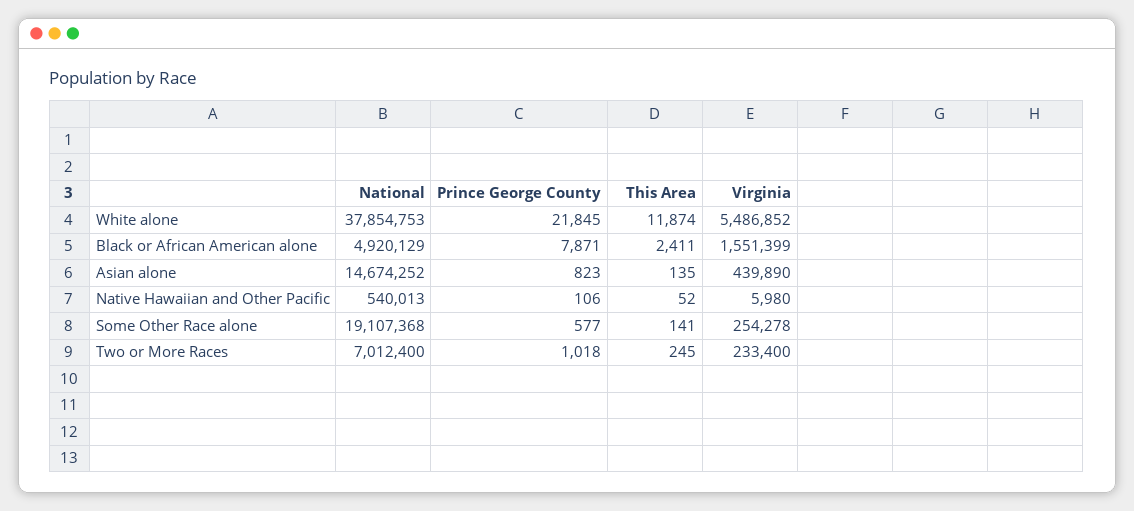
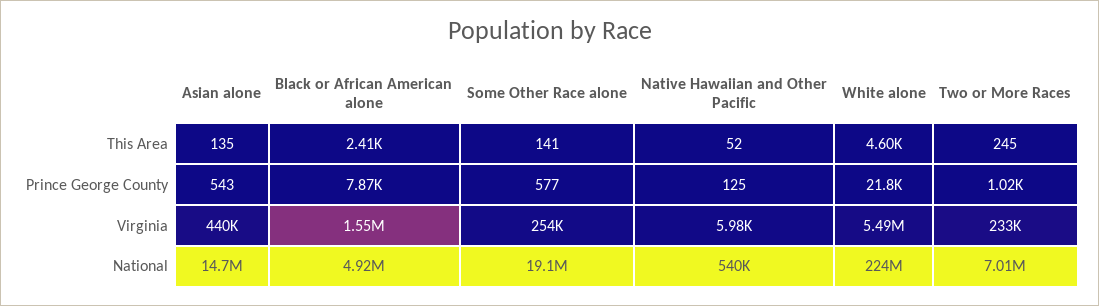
  {
    "National": {
-     "White alone": 37854753,
+     "White alone": 224000000,
      "Black or African American alone": 4920129,
      "Asian alone": 14674252,
      "Native Hawaiian and Other Pacific": 540013,
      "Some Other Race alone": 19107368,
      "Two or More Races": 7012400
    },
    "Prince George County": {
      "White alone": 21845,
      "Black or African American alone": 7871,
-     "Asian alone": 823,
+     "Asian alone": 543,
-     "Native Hawaiian and Other Pacific": 106,
+     "Native Hawaiian and Other Pacific": 125,
      "Some Other Race alone": 577,
      "Two or More Races": 1018
    },
    "This Area": {
-     "White alone": 11874,
+     "White alone": 4600,
      "Black or African American alone": 2411,
      "Asian alone": 135,
      "Native Hawaiian and Other Pacific": 52,
      "Some Other Race alone": 141,
      "Two or More Races": 245
    },
    "Virginia": {
      "White alone": 5486852,
      "Black or African American alone": 1551399,
      "Asian alone": 439890,
      "Native Hawaiian and Other Pacific": 5980,
      "Some Other Race alone": 254278,
      "Two or More Races": 233400
    }
  }

